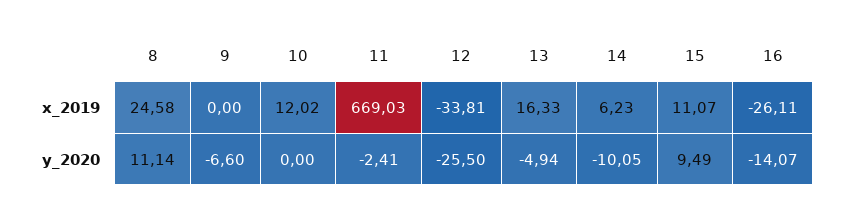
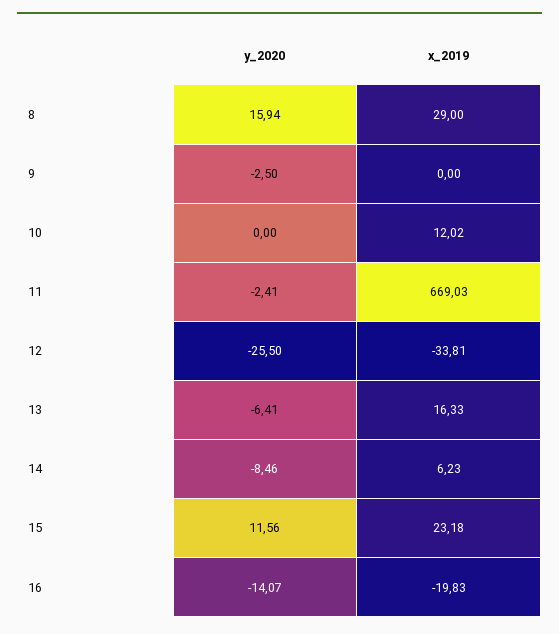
  {
    "8": {
-     "x_2019": 24.58,
+     "x_2019": 29,
-     "y_2020": 11.14
+     "y_2020": 15.94
    },
    "9": {
      "x_2019": 0,
-     "y_2020": -6.6
+     "y_2020": -2.5
    },
    "10": {
      "x_2019": 12.02,
      "y_2020": 0
    },
    "11": {
      "x_2019": 669.03,
      "y_2020": -2.41
    },
    "12": {
      "x_2019": -33.81,
      "y_2020": -25.5
    },
    "13": {
      "x_2019": 16.33,
-     "y_2020": -4.94
+     "y_2020": -6.41
    },
    "14": {
      "x_2019": 6.23,
-     "y_2020": -10.05
+     "y_2020": -8.46
    },
    "15": {
-     "x_2019": 11.07,
+     "x_2019": 23.18,
-     "y_2020": 9.49
+     "y_2020": 11.56
    },
    "16": {
-     "x_2019": -26.11,
+     "x_2019": -19.83,
      "y_2020": -14.07
    }
  }

